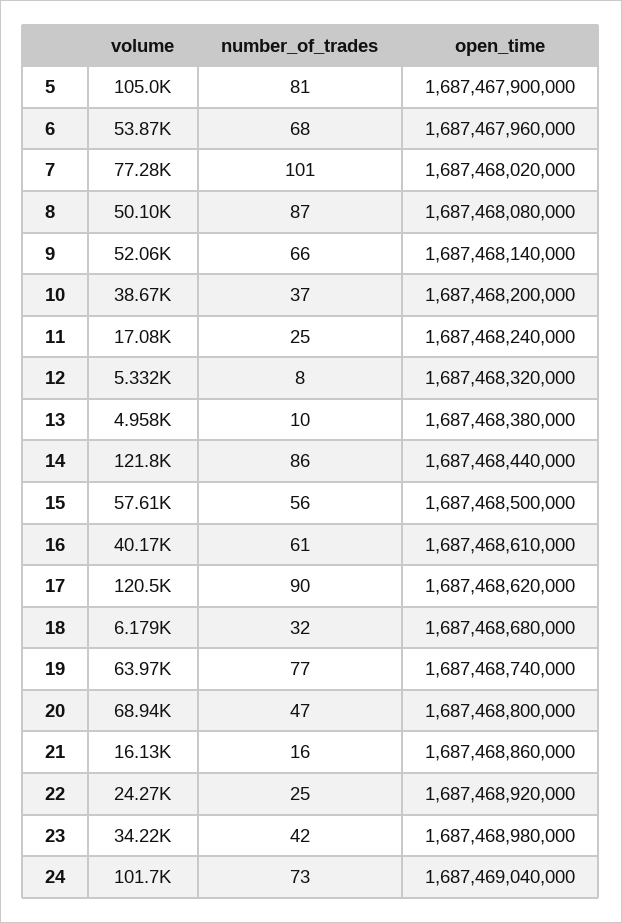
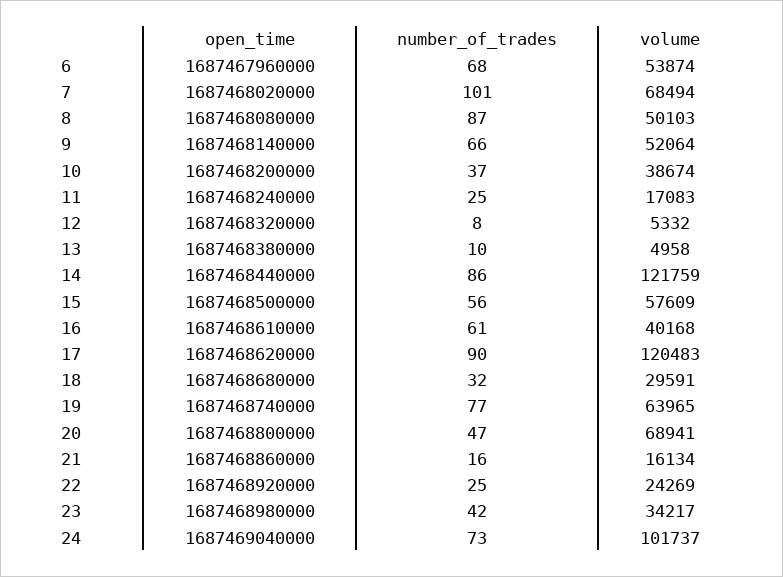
  {
    "volume": {
-     "5": 105000,
      "6": 53874,
-     "7": 77280,
+     "7": 68494,
      "8": 50103,
      "9": 52064,
      "10": 38674,
      "11": 17083,
      "12": 5332,
      "13": 4958,
      "14": 121759,
      "15": 57609,
      "16": 40168,
      "17": 120483,
-     "18": 6179,
+     "18": 29591,
      "19": 63965,
      "20": 68941,
      "21": 16134,
      "22": 24269,
      "23": 34217,
      "24": 101737
    },
    "number_of_trades": {
-     "5": 81,
      "6": 68,
      "7": 101,
      "8": 87,
      "9": 66,
      "10": 37,
      "11": 25,
      "12": 8,
      "13": 10,
      "14": 86,
      "15": 56,
      "16": 61,
      "17": 90,
      "18": 32,
      "19": 77,
      "20": 47,
      "21": 16,
      "22": 25,
      "23": 42,
      "24": 73
    },
    "open_time": {
-     "5": 1687467900000,
      "6": 1687467960000,
      "7": 1687468020000,
      "8": 1687468080000,
      "9": 1687468140000,
      "10": 1687468200000,
      "11": 1687468240000,
      "12": 1687468320000,
      "13": 1687468380000,
      "14": 1687468440000,
      "15": 1687468500000,
      "16": 1687468610000,
      "17": 1687468620000,
      "18": 1687468680000,
      "19": 1687468740000,
      "20": 1687468800000,
      "21": 1687468860000,
      "22": 1687468920000,
      "23": 1687468980000,
      "24": 1687469040000
    }
  }

